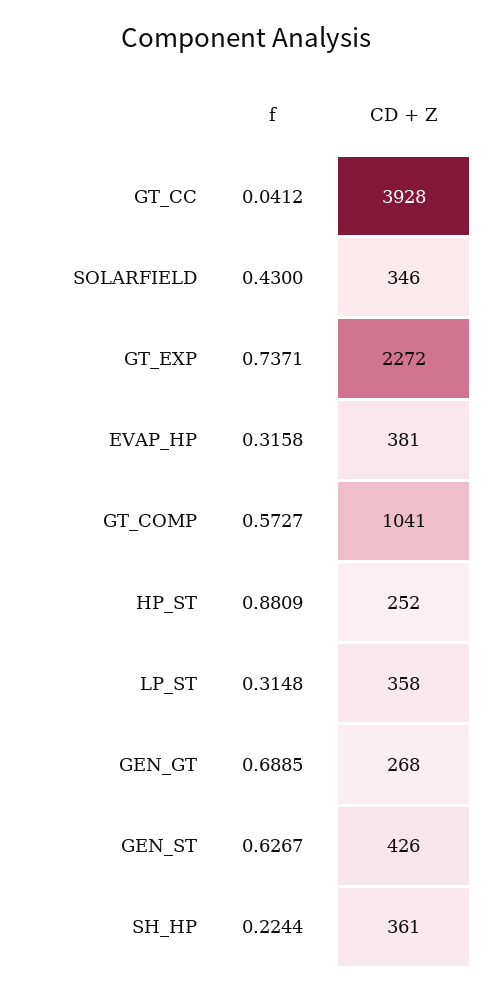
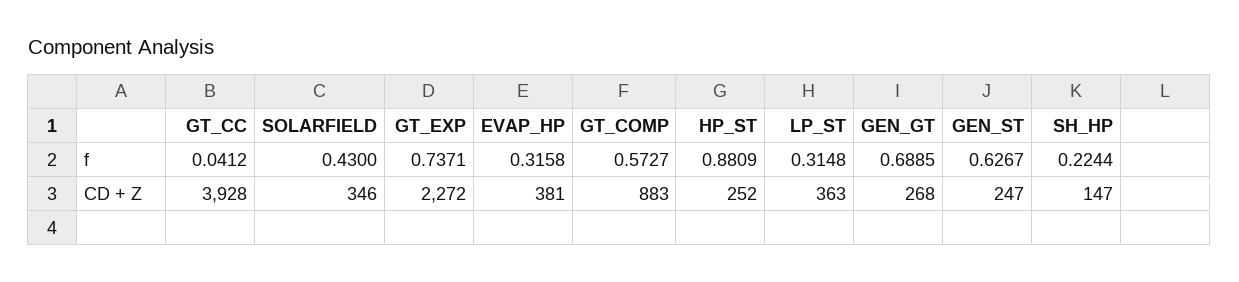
  {
    "f": {
      "GT_CC": 0.0412,
      "SOLARFIELD": 0.43,
      "GT_EXP": 0.7371,
      "EVAP_HP": 0.3158,
      "GT_COMP": 0.5727,
      "HP_ST": 0.8809,
      "LP_ST": 0.3148,
      "GEN_GT": 0.6885,
      "GEN_ST": 0.6267,
      "SH_HP": 0.2244
    },
    "CD + Z": {
      "GT_CC": 3928,
      "SOLARFIELD": 346,
      "GT_EXP": 2272,
      "EVAP_HP": 381,
-     "GT_COMP": 1041,
+     "GT_COMP": 883,
      "HP_ST": 252,
-     "LP_ST": 358,
+     "LP_ST": 363,
      "GEN_GT": 268,
-     "GEN_ST": 426,
+     "GEN_ST": 247,
-     "SH_HP": 361
+     "SH_HP": 147
    }
  }

